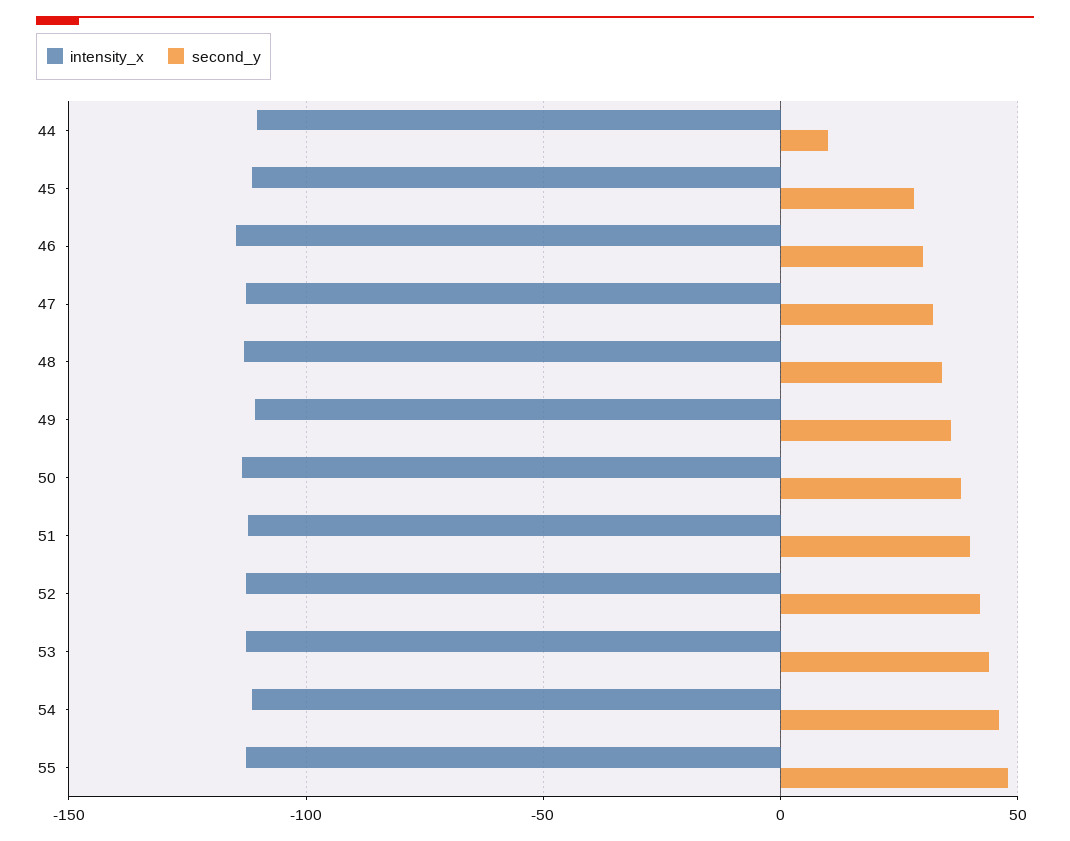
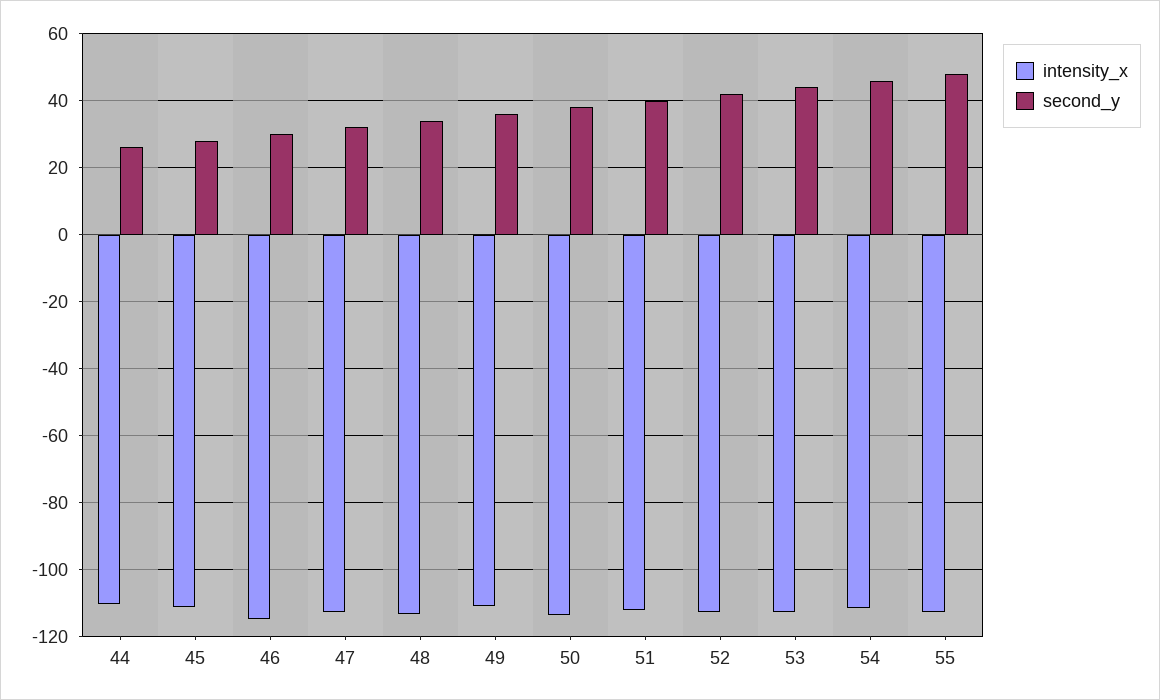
  {
    "intensity_x": {
      "44": -110,
      "45": -112,
      "46": -114,
      "47": -112,
      "48": -114,
      "49": -110,
      "50": -114,
      "51": -112,
      "52": -112,
      "53": -112,
      "54": -112,
      "55": -112
    },
    "second_y": {
-     "44": 10,
+     "44": 26,
      "45": 28,
      "46": 30,
      "47": 32,
      "48": 34,
      "49": 36,
      "50": 38,
      "51": 40,
      "52": 42,
      "53": 44,
      "54": 46,
      "55": 48
    }
  }

